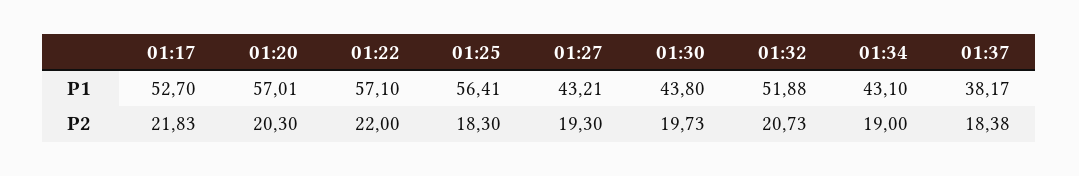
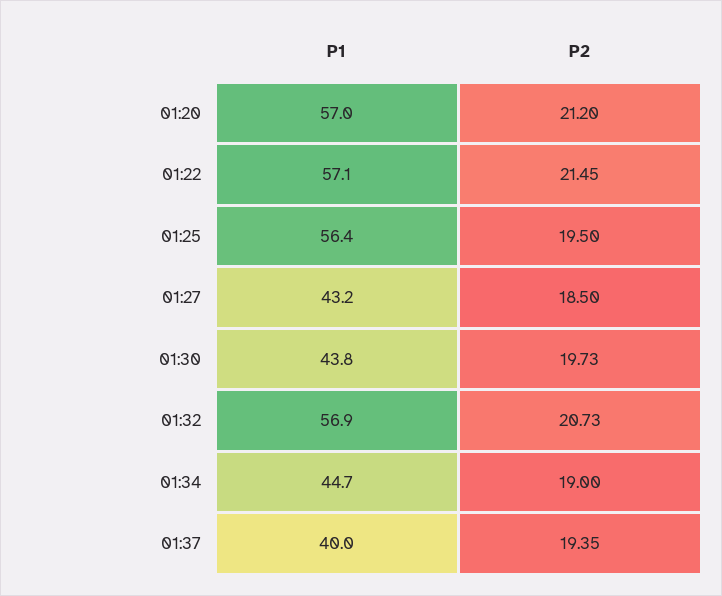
  {
-   "01:17": {
-     "P1": 52.7,
-     "P2": 21.83
-   },
    "01:20": {
      "P1": 57.01,
-     "P2": 20.3
+     "P2": 21.2
    },
    "01:22": {
      "P1": 57.1,
-     "P2": 22
+     "P2": 21.45
    },
    "01:25": {
      "P1": 56.41,
-     "P2": 18.3
+     "P2": 19.5
    },
    "01:27": {
      "P1": 43.21,
-     "P2": 19.3
+     "P2": 18.5
    },
    "01:30": {
      "P1": 43.8,
      "P2": 19.73
    },
    "01:32": {
-     "P1": 51.88,
+     "P1": 56.9,
      "P2": 20.73
    },
    "01:34": {
-     "P1": 43.1,
+     "P1": 44.7,
      "P2": 19
    },
    "01:37": {
-     "P1": 38.17,
+     "P1": 40,
-     "P2": 18.38
+     "P2": 19.35
    }
  }

